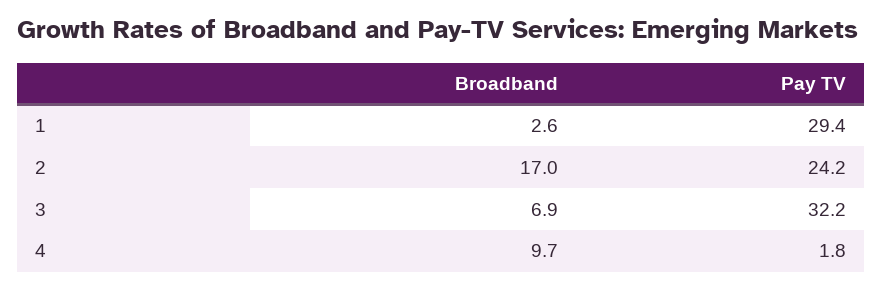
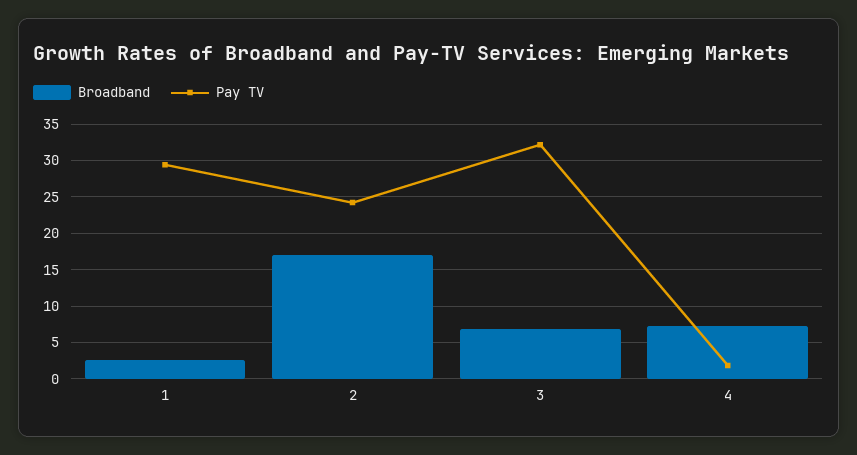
  {
    "Broadband": {
      "1": 2.6,
      "2": 17,
      "3": 6.9,
-     "4": 9.7
+     "4": 7
    },
    "Pay TV": {
      "1": 29.4,
      "2": 24.2,
      "3": 32.2,
      "4": 1.8
    }
  }

